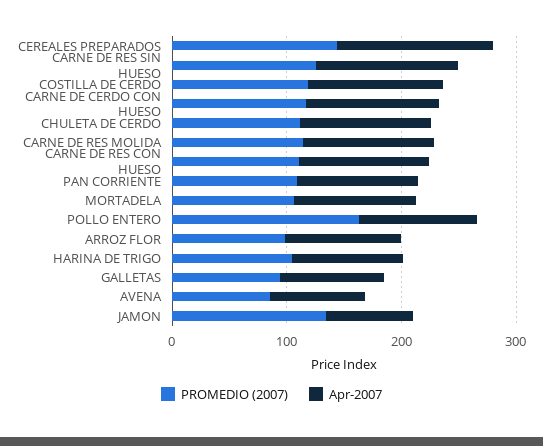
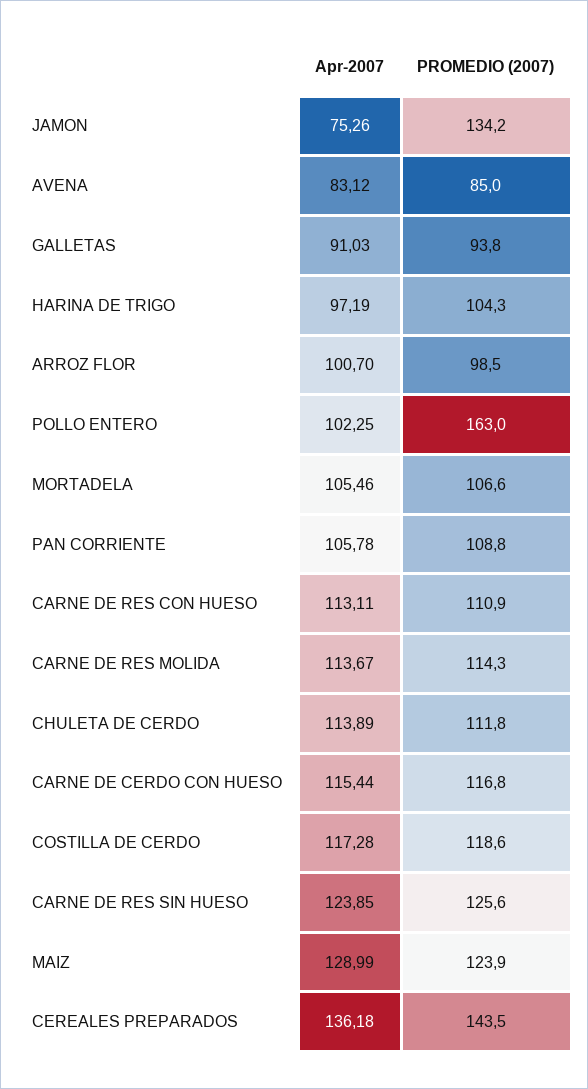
  {
    "PROMEDIO (2007)": {
      "CEREALES PREPARADOS": 143.5,
      "CARNE DE RES SIN HUESO": 125.6,
      "COSTILLA DE CERDO": 118.6,
      "CARNE DE CERDO CON HUESO": 116.8,
      "CHULETA DE CERDO": 111.8,
      "CARNE DE RES MOLIDA": 114.3,
      "CARNE DE RES CON HUESO": 110.9,
      "PAN CORRIENTE": 108.8,
      "MORTADELA": 106.6,
      "POLLO ENTERO": 163,
      "ARROZ FLOR": 98.5,
      "HARINA DE TRIGO": 104.3,
      "GALLETAS": 93.8,
      "AVENA": 85,
-     "JAMON": 134.2
+     "JAMON": 134.2,
+     "MAIZ": 123.9
    },
    "Apr-2007": {
      "CEREALES PREPARADOS": 136.18,
      "CARNE DE RES SIN HUESO": 123.85,
      "COSTILLA DE CERDO": 117.28,
      "CARNE DE CERDO CON HUESO": 115.44,
      "CHULETA DE CERDO": 113.89,
      "CARNE DE RES MOLIDA": 113.67,
      "CARNE DE RES CON HUESO": 113.11,
      "PAN CORRIENTE": 105.78,
      "MORTADELA": 105.46,
      "POLLO ENTERO": 102.25,
      "ARROZ FLOR": 100.7,
      "HARINA DE TRIGO": 97.19,
      "GALLETAS": 91.03,
      "AVENA": 83.12,
-     "JAMON": 75.26
+     "JAMON": 75.26,
+     "MAIZ": 128.99
    }
  }

